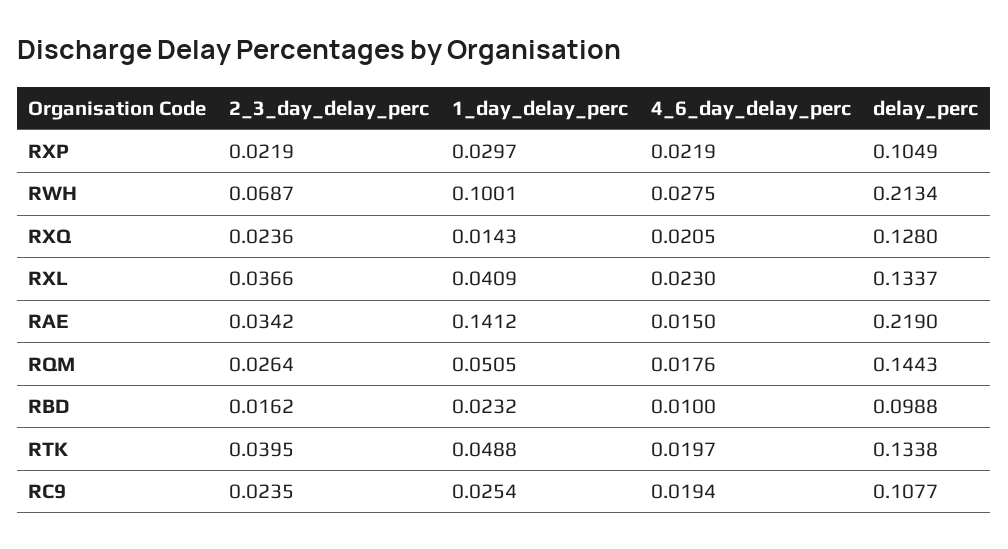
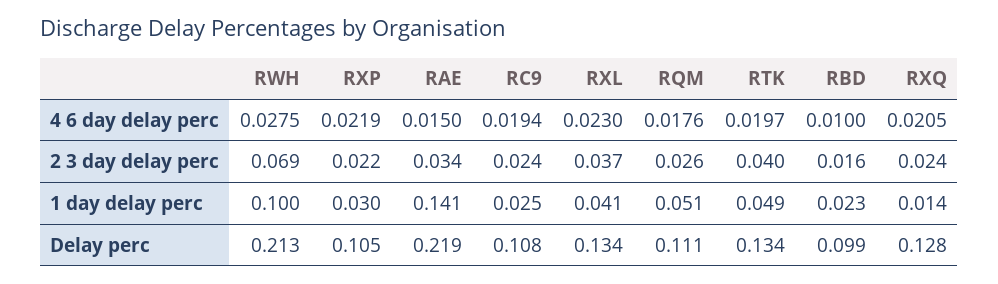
  {
    "2_3_day_delay_perc": {
      "RXP": 0.0219,
      "RWH": 0.0687,
      "RXQ": 0.0236,
      "RXL": 0.0366,
      "RAE": 0.0342,
      "RQM": 0.0264,
      "RBD": 0.0162,
      "RTK": 0.0395,
      "RC9": 0.0235
    },
    "1_day_delay_perc": {
      "RXP": 0.0297,
      "RWH": 0.1001,
      "RXQ": 0.0143,
      "RXL": 0.0409,
      "RAE": 0.1412,
      "RQM": 0.0505,
      "RBD": 0.0232,
      "RTK": 0.0488,
      "RC9": 0.0254
    },
    "4_6_day_delay_perc": {
      "RXP": 0.0219,
      "RWH": 0.0275,
      "RXQ": 0.0205,
      "RXL": 0.023,
      "RAE": 0.015,
      "RQM": 0.0176,
      "RBD": 0.01,
      "RTK": 0.0197,
      "RC9": 0.0194
    },
    "delay_perc": {
      "RXP": 0.1049,
      "RWH": 0.2134,
      "RXQ": 0.128,
      "RXL": 0.1337,
      "RAE": 0.219,
-     "RQM": 0.1443,
+     "RQM": 0.111,
      "RBD": 0.0988,
      "RTK": 0.1338,
      "RC9": 0.1077
    }
  }

